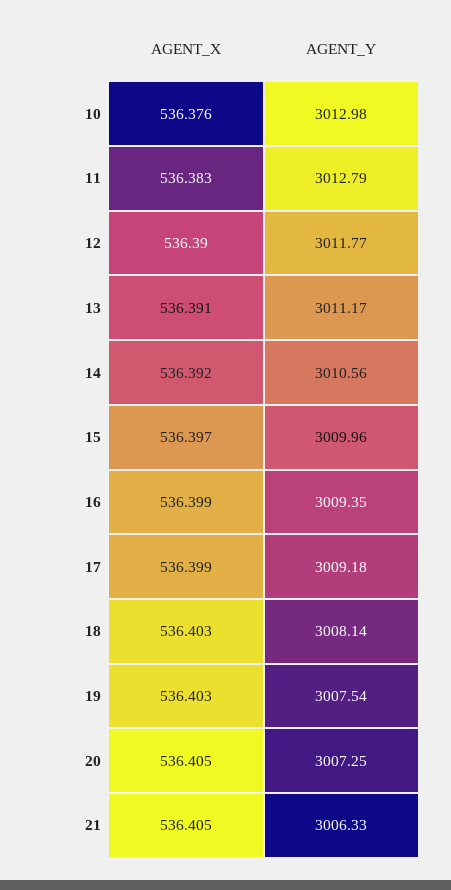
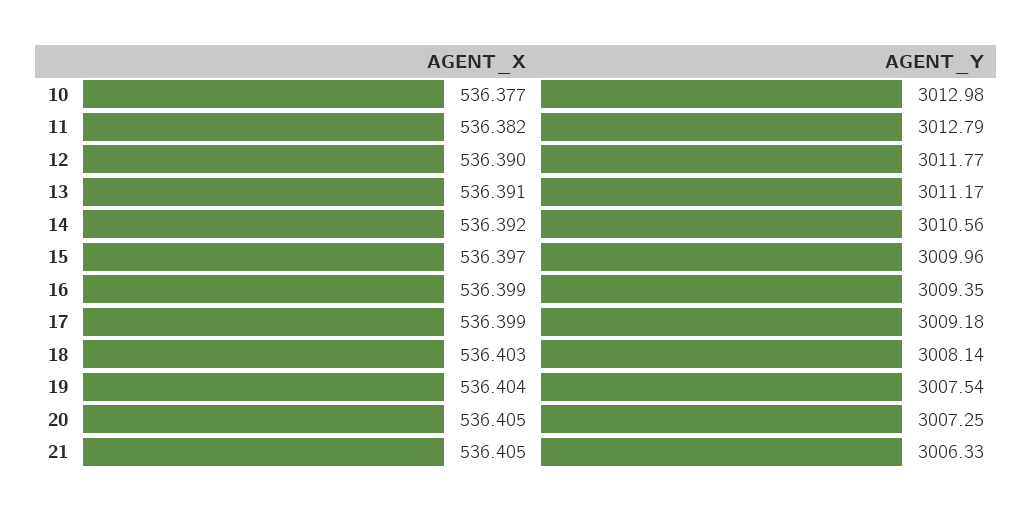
  {
    "AGENT_X": {
-     "10": 536.376,
+     "10": 536.377,
-     "11": 536.383,
+     "11": 536.382,
      "12": 536.39,
      "13": 536.391,
      "14": 536.392,
      "15": 536.397,
      "16": 536.399,
      "17": 536.399,
      "18": 536.403,
-     "19": 536.403,
+     "19": 536.404,
      "20": 536.405,
      "21": 536.405
    },
    "AGENT_Y": {
      "10": 3012.98,
      "11": 3012.79,
      "12": 3011.77,
      "13": 3011.17,
      "14": 3010.56,
      "15": 3009.96,
      "16": 3009.35,
      "17": 3009.18,
      "18": 3008.14,
      "19": 3007.54,
      "20": 3007.25,
      "21": 3006.33
    }
  }

